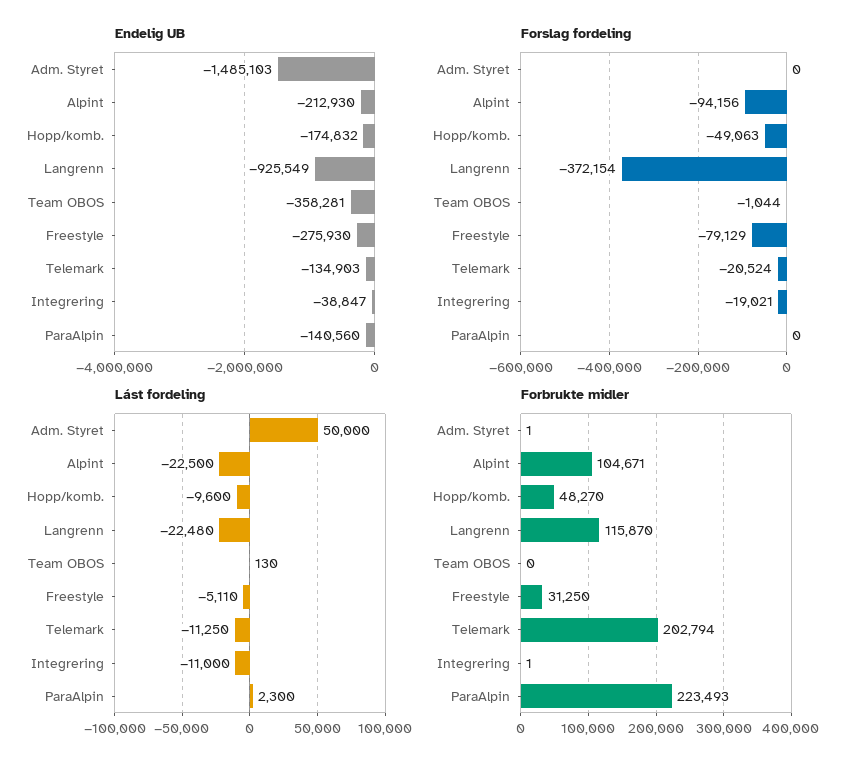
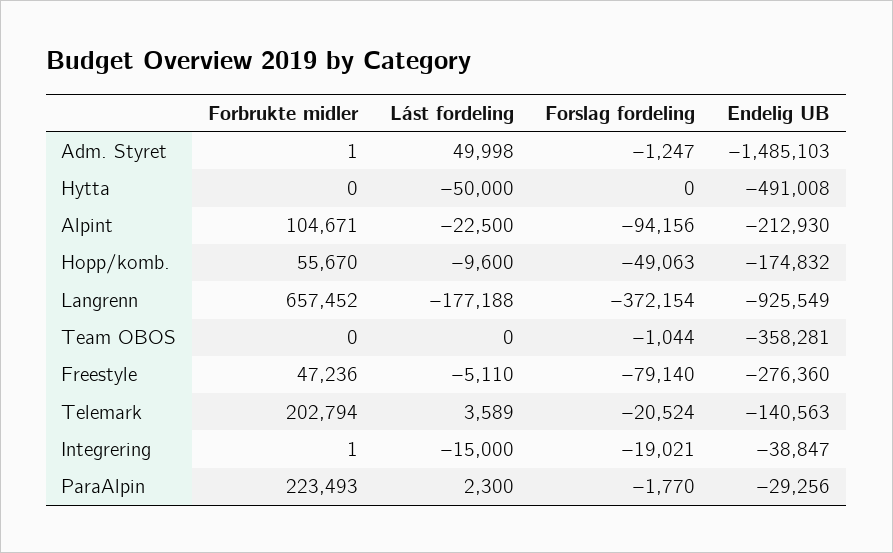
  {
    "Endelig UB": {
      "Adm. Styret": -1485103,
      "Alpint": -212930,
      "Hopp/komb.": -174832,
      "Langrenn": -925549,
      "Team OBOS": -358281,
-     "Freestyle": -275930,
+     "Freestyle": -276360,
-     "Telemark": -134903,
+     "Telemark": -140563,
      "Integrering": -38847,
-     "ParaAlpin": -140560
+     "ParaAlpin": -29256,
+     "Hytta": -491008
    },
    "Forslag fordeling": {
-     "Adm. Styret": 0,
+     "Adm. Styret": -1247,
      "Alpint": -94156,
      "Hopp/komb.": -49063,
      "Langrenn": -372154,
      "Team OBOS": -1044,
-     "Freestyle": -79129,
+     "Freestyle": -79140,
      "Telemark": -20524,
      "Integrering": -19021,
-     "ParaAlpin": 0
+     "ParaAlpin": -1770,
+     "Hytta": 0
    },
    "Lást fordeling": {
-     "Adm. Styret": 50000,
+     "Adm. Styret": 49998,
      "Alpint": -22500,
      "Hopp/komb.": -9600,
-     "Langrenn": -22480,
+     "Langrenn": -177188,
-     "Team OBOS": 130,
+     "Team OBOS": 0,
      "Freestyle": -5110,
-     "Telemark": -11250,
+     "Telemark": 3589,
-     "Integrering": -11000,
+     "Integrering": -15000,
-     "ParaAlpin": 2300
+     "ParaAlpin": 2300,
+     "Hytta": -50000
    },
    "Forbrukte midler": {
      "Adm. Styret": 1,
      "Alpint": 104671,
-     "Hopp/komb.": 48270,
+     "Hopp/komb.": 55670,
-     "Langrenn": 115870,
+     "Langrenn": 657452,
      "Team OBOS": 0,
-     "Freestyle": 31250,
+     "Freestyle": 47236,
      "Telemark": 202794,
      "Integrering": 1,
-     "ParaAlpin": 223493
+     "ParaAlpin": 223493,
+     "Hytta": 0
    }
  }

